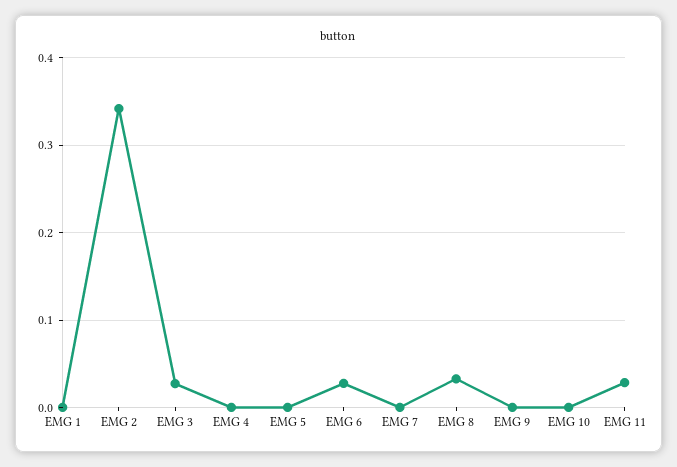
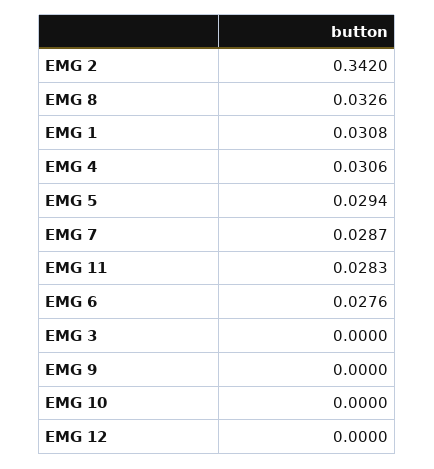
  {
-   "EMG 1": 0,
+   "EMG 1": 0.0308,
    "EMG 2": 0.342,
-   "EMG 3": 0.03,
+   "EMG 3": 0,
-   "EMG 4": 0,
+   "EMG 4": 0.0306,
-   "EMG 5": 0,
+   "EMG 5": 0.0294,
    "EMG 6": 0.0276,
-   "EMG 7": 0,
+   "EMG 7": 0.0287,
    "EMG 8": 0.0326,
    "EMG 9": 0,
    "EMG 10": 0,
-   "EMG 11": 0.0283
+   "EMG 11": 0.0283,
+   "EMG 12": 0
  }

